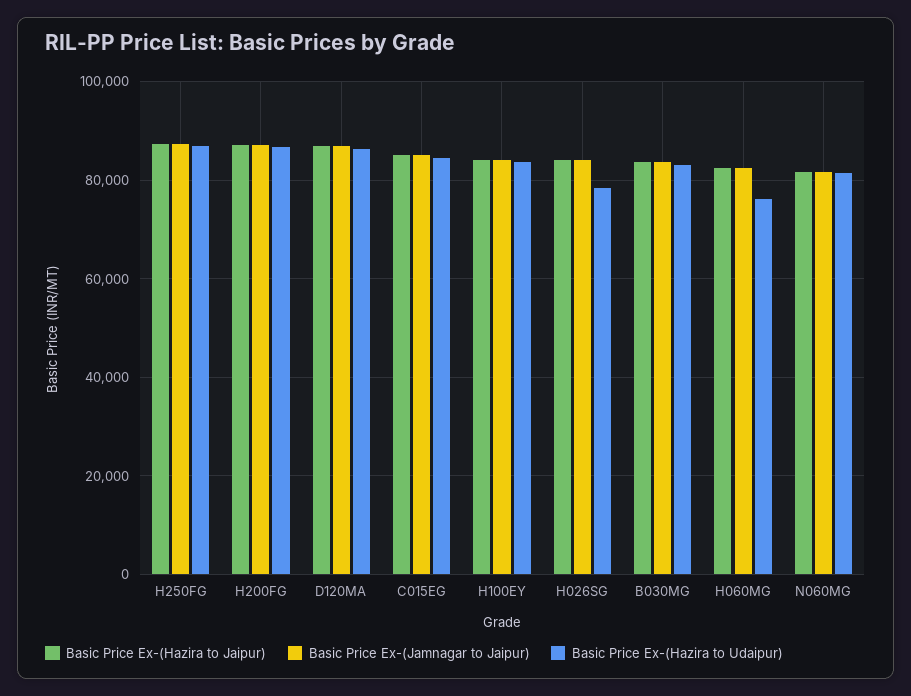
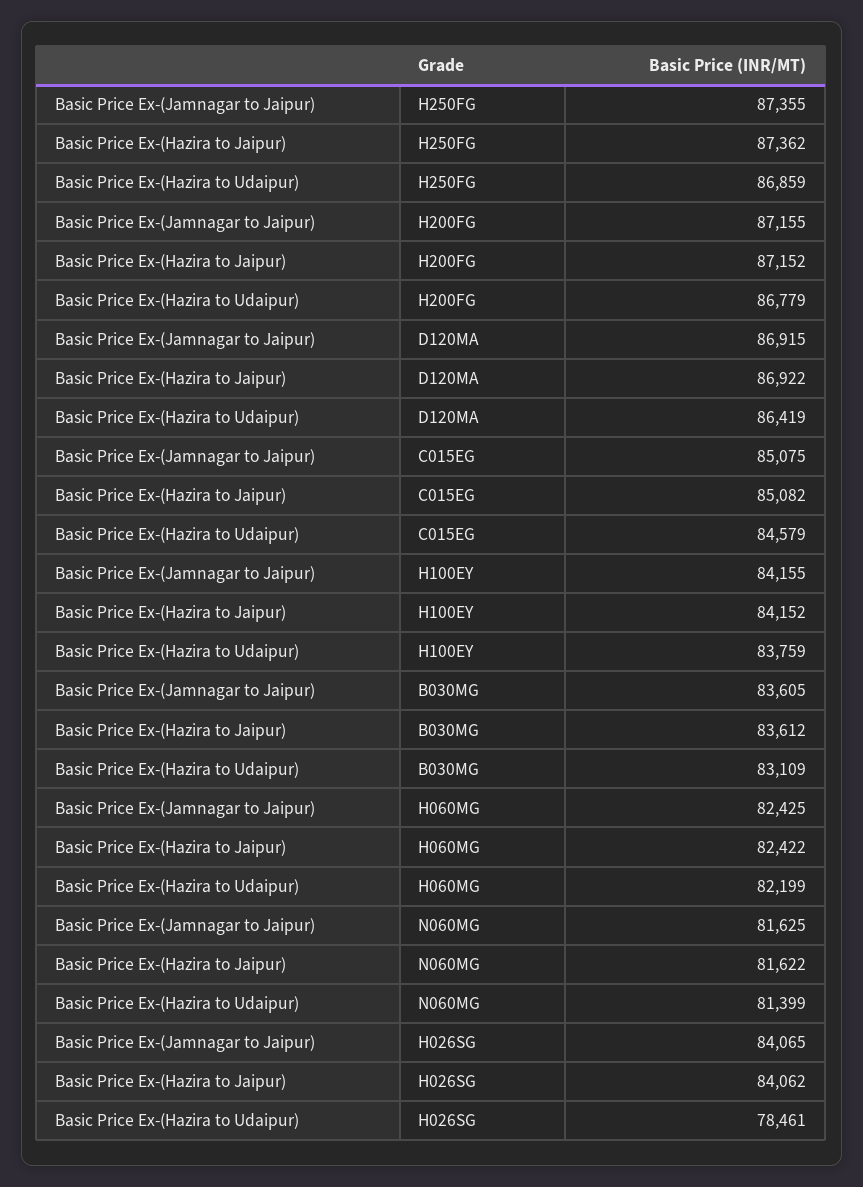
  {
    "Basic Price Ex-(Hazira to Jaipur)": {
      "H250FG": 87362,
      "H200FG": 87152,
      "D120MA": 86922,
      "C015EG": 85082,
      "H100EY": 84152,
      "H026SG": 84062,
      "B030MG": 83612,
      "H060MG": 82422,
      "N060MG": 81622
    },
    "Basic Price Ex-(Jamnagar to Jaipur)": {
      "H250FG": 87355,
      "H200FG": 87155,
      "D120MA": 86915,
      "C015EG": 85075,
      "H100EY": 84155,
      "H026SG": 84065,
      "B030MG": 83605,
      "H060MG": 82425,
      "N060MG": 81625
    },
    "Basic Price Ex-(Hazira to Udaipur)": {
      "H250FG": 86859,
      "H200FG": 86779,
      "D120MA": 86419,
      "C015EG": 84579,
      "H100EY": 83759,
      "H026SG": 78461,
      "B030MG": 83109,
-     "H060MG": 76000,
+     "H060MG": 82199,
      "N060MG": 81399
    }
  }

